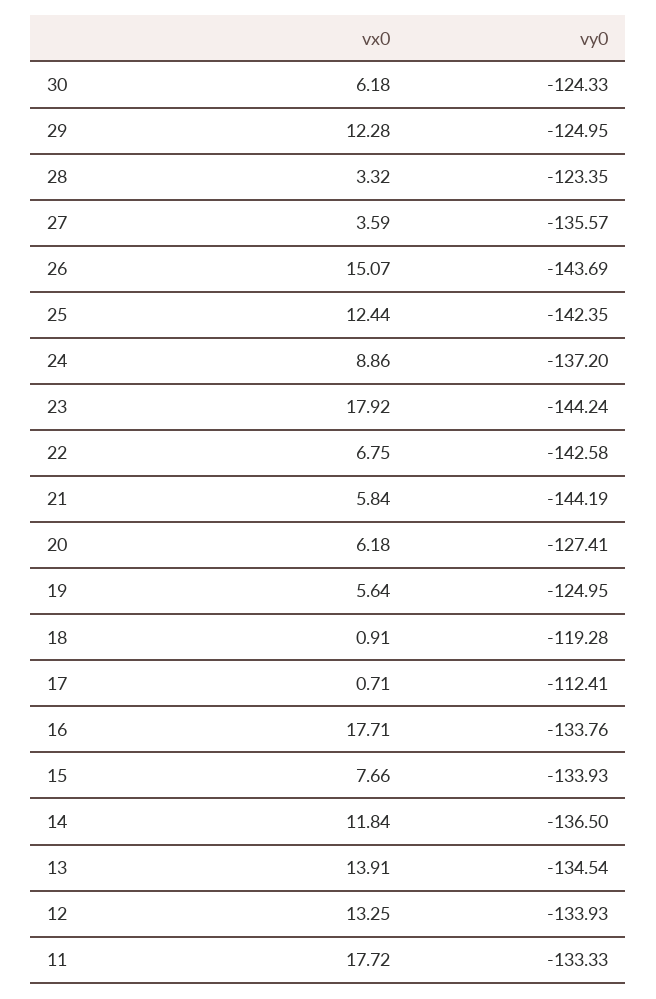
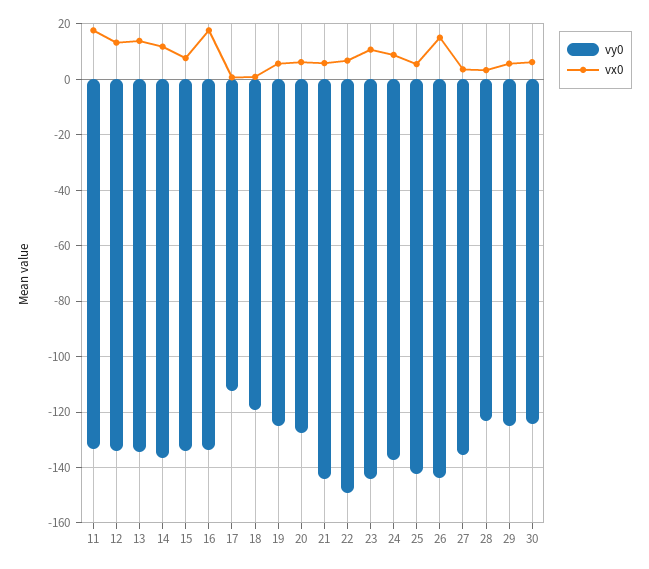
  {
    "vx0": {
      "30": 6.18,
-     "29": 12.28,
+     "29": 5,
      "28": 3.32,
      "27": 3.59,
      "26": 15.07,
-     "25": 12.44,
+     "25": 5,
      "24": 8.86,
-     "23": 17.92,
+     "23": 10,
      "22": 6.75,
      "21": 5.84,
      "20": 6.18,
      "19": 5.64,
      "18": 0.91,
      "17": 0.71,
      "16": 17.71,
      "15": 7.66,
      "14": 11.84,
      "13": 13.91,
      "12": 13.25,
      "11": 17.72
    },
    "vy0": {
      "30": -124.33,
      "29": -124.95,
      "28": -123.35,
      "27": -135.57,
      "26": -143.69,
      "25": -142.35,
      "24": -137.2,
      "23": -144.24,
-     "22": -142.58,
+     "22": -150,
      "21": -144.19,
      "20": -127.41,
      "19": -124.95,
      "18": -119.28,
      "17": -112.41,
      "16": -133.76,
      "15": -133.93,
      "14": -136.5,
      "13": -134.54,
      "12": -133.93,
      "11": -133.33
    }
  }

